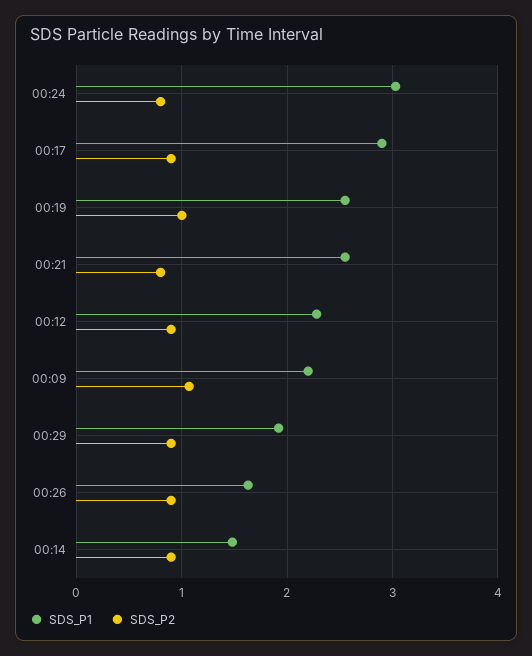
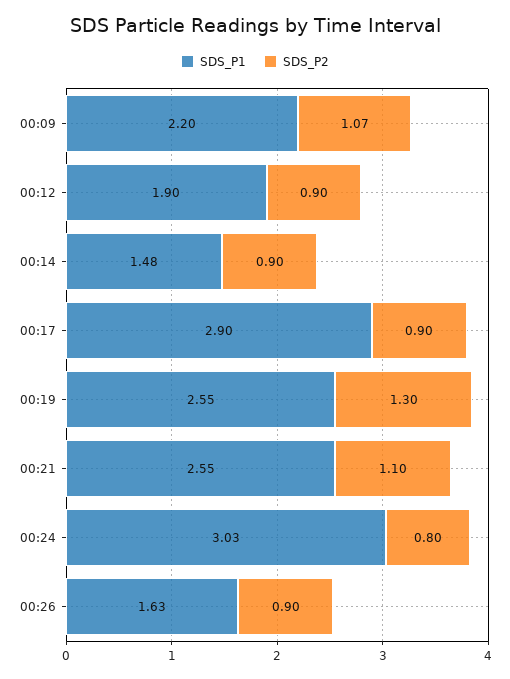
  {
    "SDS_P1": {
      "00:24": 3.03,
      "00:17": 2.9,
      "00:19": 2.55,
      "00:21": 2.55,
-     "00:12": 2.3,
+     "00:12": 1.9,
      "00:09": 2.2,
-     "00:29": 1.9,
      "00:26": 1.63,
      "00:14": 1.48
    },
    "SDS_P2": {
      "00:24": 0.8,
      "00:17": 0.9,
-     "00:19": 1,
+     "00:19": 1.3,
-     "00:21": 0.8,
+     "00:21": 1.1,
      "00:12": 0.9,
      "00:09": 1.07,
-     "00:29": 0.9,
      "00:26": 0.9,
      "00:14": 0.9
    }
  }

